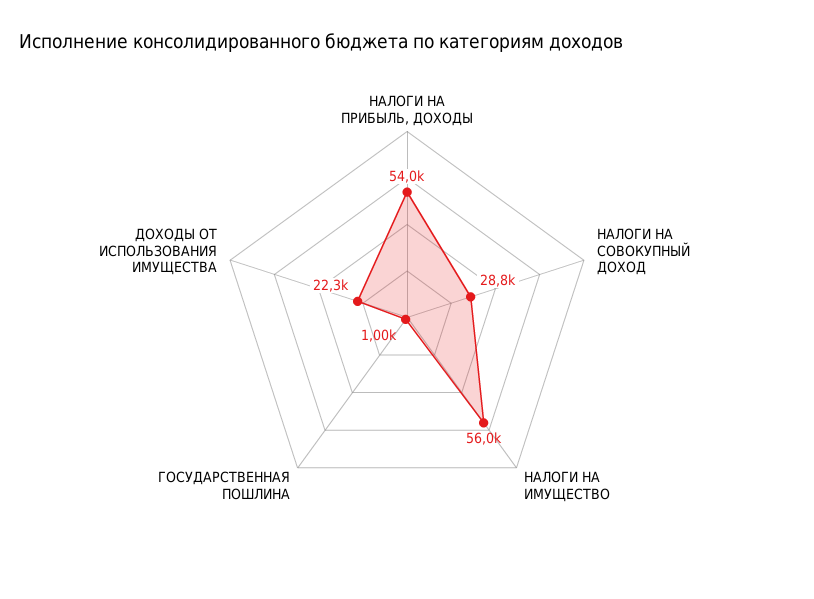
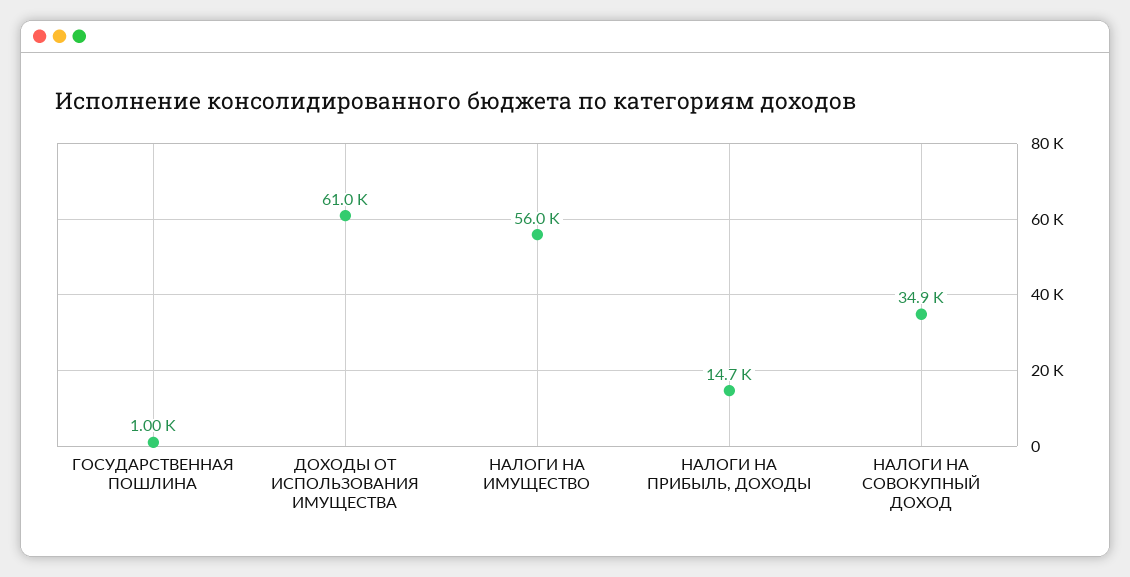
  {
-   "НАЛОГИ НА ПРИБЫЛЬ, ДОХОДЫ": 54000,
+   "НАЛОГИ НА ПРИБЫЛЬ, ДОХОДЫ": 14700,
-   "НАЛОГИ НА СОВОКУПНЫЙ ДОХОД": 28800,
+   "НАЛОГИ НА СОВОКУПНЫЙ ДОХОД": 34900,
    "НАЛОГИ НА ИМУЩЕСТВО": 56000,
    "ГОСУДАРСТВЕННАЯ ПОШЛИНА": 1000,
-   "ДОХОДЫ ОТ ИСПОЛЬЗОВАНИЯ ИМУЩЕСТВА": 22300
+   "ДОХОДЫ ОТ ИСПОЛЬЗОВАНИЯ ИМУЩЕСТВА": 61000
  }

